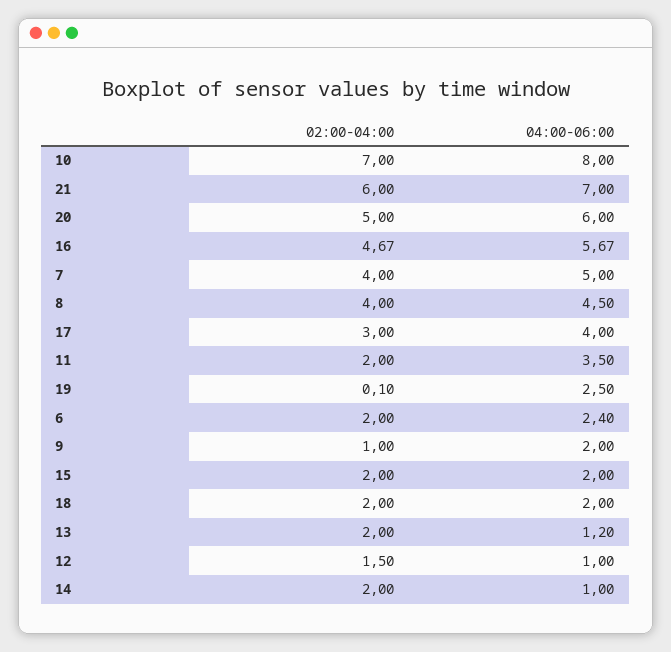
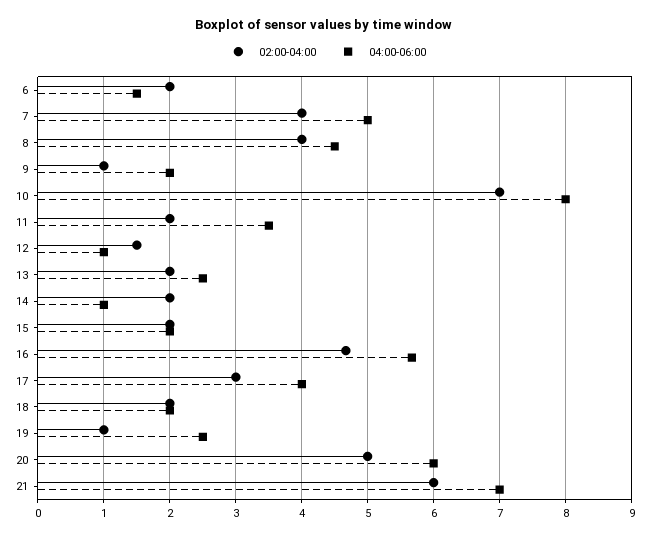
  {
    "02:00-04:00": {
      "10": 7,
      "21": 6,
      "20": 5,
      "16": 4.67,
      "7": 4,
      "8": 4,
      "17": 3,
      "11": 2,
-     "19": 0.1,
+     "19": 1,
      "6": 2,
      "9": 1,
      "15": 2,
      "18": 2,
      "13": 2,
      "12": 1.5,
      "14": 2
    },
    "04:00-06:00": {
      "10": 8,
      "21": 7,
      "20": 6,
      "16": 5.67,
      "7": 5,
      "8": 4.5,
      "17": 4,
      "11": 3.5,
      "19": 2.5,
-     "6": 2.4,
+     "6": 1.5,
      "9": 2,
      "15": 2,
      "18": 2,
-     "13": 1.2,
+     "13": 2.5,
      "12": 1,
      "14": 1
    }
  }

